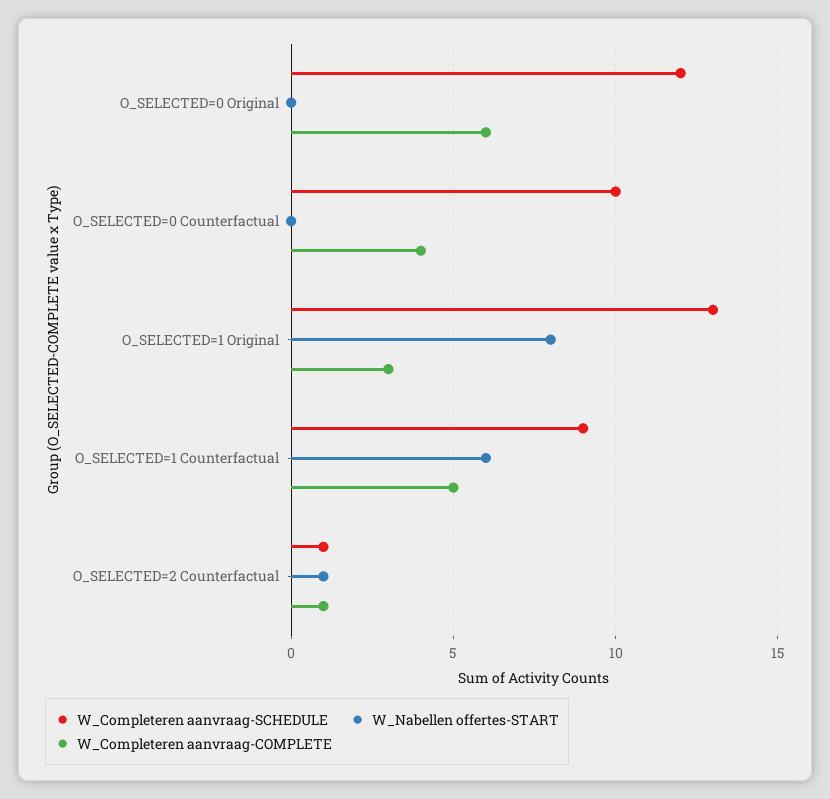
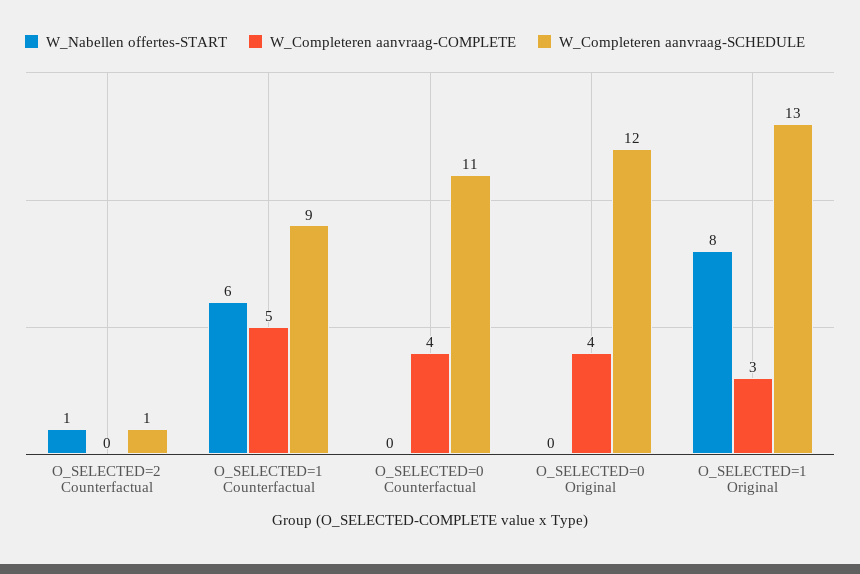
  {
    "W_Completeren aanvraag-SCHEDULE": {
      "O_SELECTED=0 Original": 12,
-     "O_SELECTED=0 Counterfactual": 10,
+     "O_SELECTED=0 Counterfactual": 11,
      "O_SELECTED=1 Original": 13,
      "O_SELECTED=1 Counterfactual": 9,
      "O_SELECTED=2 Counterfactual": 1
    },
    "W_Nabellen offertes-START": {
      "O_SELECTED=0 Original": 0,
      "O_SELECTED=0 Counterfactual": 0,
      "O_SELECTED=1 Original": 8,
      "O_SELECTED=1 Counterfactual": 6,
      "O_SELECTED=2 Counterfactual": 1
    },
    "W_Completeren aanvraag-COMPLETE": {
-     "O_SELECTED=0 Original": 6,
+     "O_SELECTED=0 Original": 4,
      "O_SELECTED=0 Counterfactual": 4,
      "O_SELECTED=1 Original": 3,
      "O_SELECTED=1 Counterfactual": 5,
-     "O_SELECTED=2 Counterfactual": 1
+     "O_SELECTED=2 Counterfactual": 0
    }
  }

